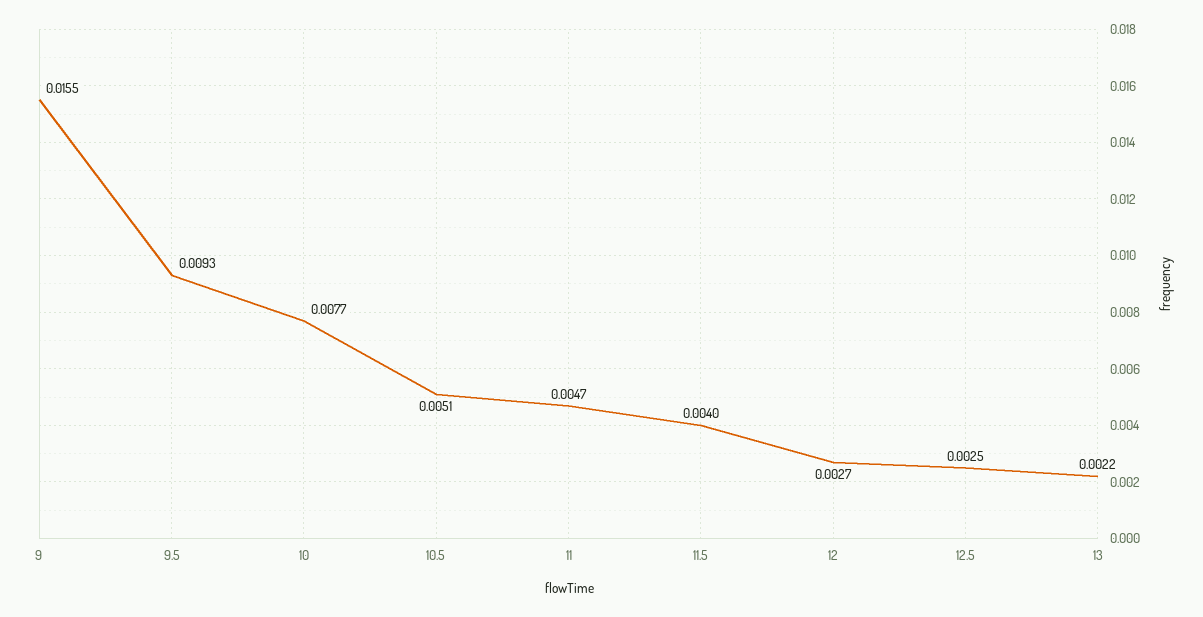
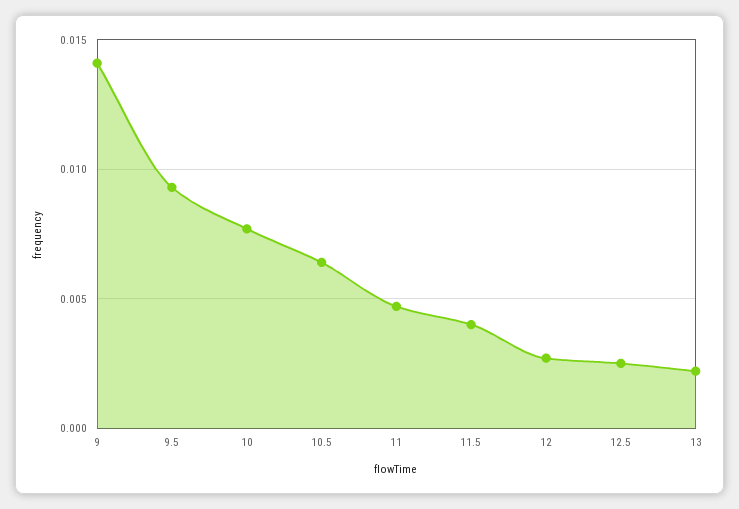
  {
-   "9": 0.0155,
+   "9": 0.014,
    "9.5": 0.0093,
    "10": 0.0077,
-   "10.5": 0.0051,
+   "10.5": 0.0065,
    "11": 0.0047,
    "11.5": 0.004,
    "12": 0.0027,
    "12.5": 0.0025,
    "13": 0.0022
  }

